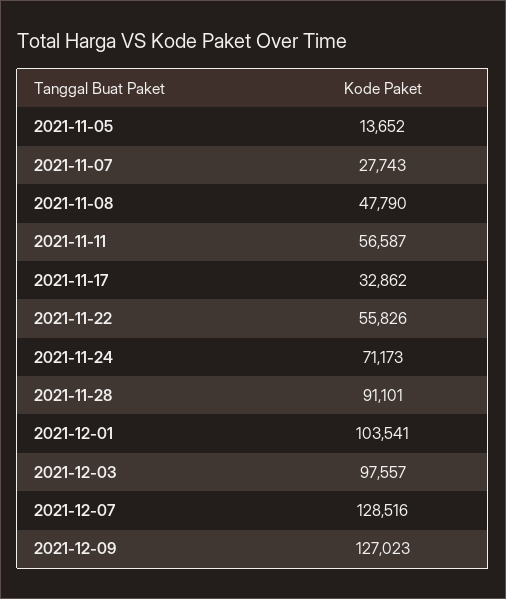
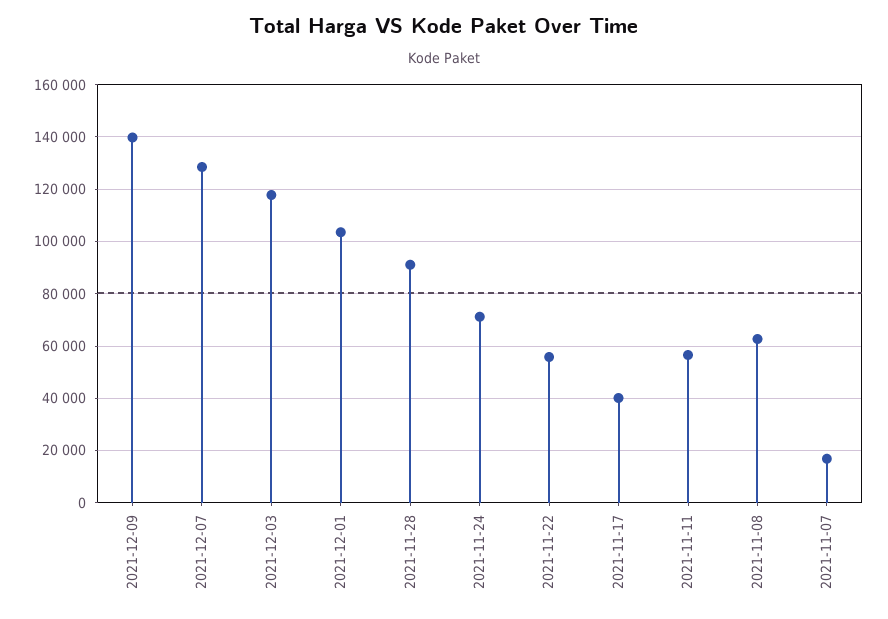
  {
-   "2021-11-05": 13652,
-   "2021-11-07": 27743,
+   "2021-11-07": 17500,
-   "2021-11-08": 47790,
+   "2021-11-08": 62500,
    "2021-11-11": 56587,
-   "2021-11-17": 32862,
+   "2021-11-17": 40000,
    "2021-11-22": 55826,
    "2021-11-24": 71173,
    "2021-11-28": 91101,
    "2021-12-01": 103541,
-   "2021-12-03": 97557,
+   "2021-12-03": 117500,
    "2021-12-07": 128516,
-   "2021-12-09": 127023
+   "2021-12-09": 140000
  }

